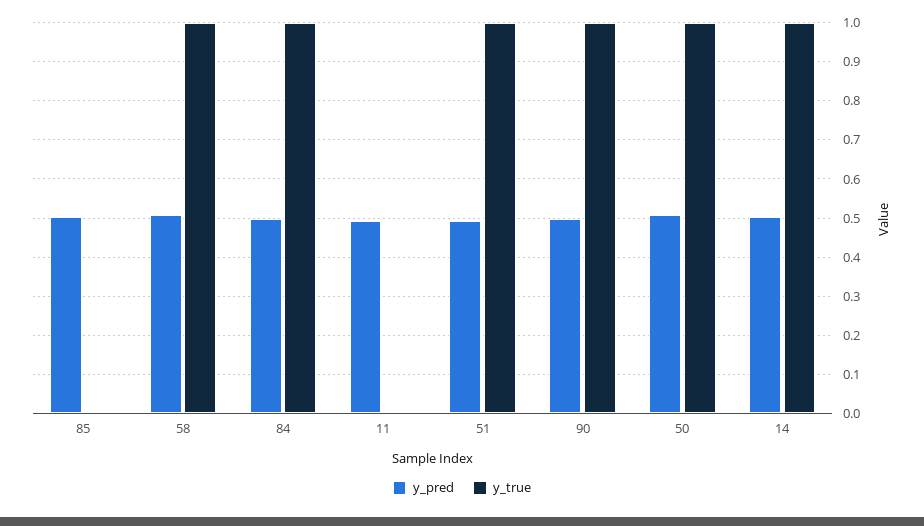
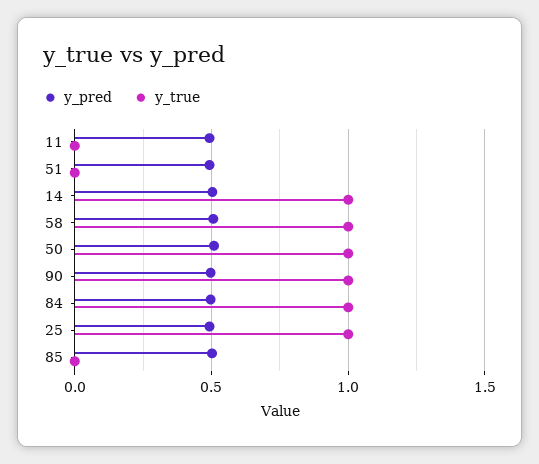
  {
    "y_pred": {
      "85": 0.5,
      "58": 0.5,
      "84": 0.5,
      "11": 0.5,
      "51": 0.5,
      "90": 0.5,
      "50": 0.5,
-     "14": 0.5
+     "14": 0.5,
+     "25": 0.5
    },
    "y_true": {
      "85": 0,
      "58": 1,
      "84": 1,
      "11": 0,
-     "51": 1,
+     "51": 0,
      "90": 1,
      "50": 1,
-     "14": 1
+     "14": 1,
+     "25": 1
    }
  }

